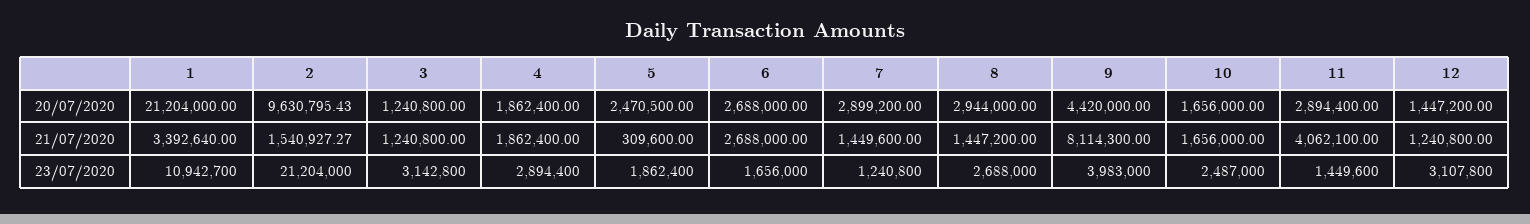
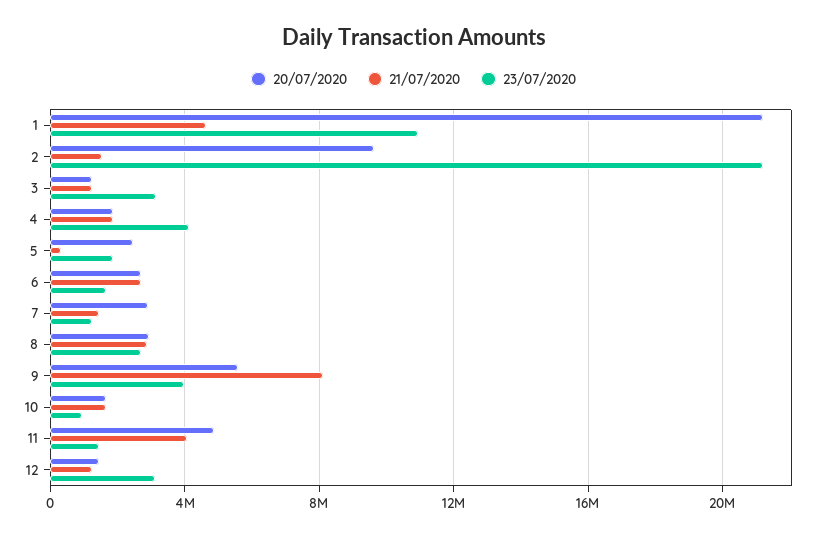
  {
    "20/07/2020": {
      "1": 21204000,
      "2": 9630795.43,
      "3": 1240800,
      "4": 1862400,
      "5": 2470500,
      "6": 2688000,
      "7": 2899200,
      "8": 2944000,
-     "9": 4420000,
+     "9": 5500000,
      "10": 1656000,
-     "11": 2894400,
+     "11": 5000000,
      "12": 1447200
    },
    "21/07/2020": {
-     "1": 3392640,
+     "1": 4500000,
      "2": 1540927.27,
      "3": 1240800,
      "4": 1862400,
      "5": 309600,
      "6": 2688000,
      "7": 1449600,
-     "8": 1447200,
+     "8": 3000000,
      "9": 8114300,
      "10": 1656000,
      "11": 4062100,
      "12": 1240800
    },
    "23/07/2020": {
      "1": 10942700,
      "2": 21204000,
      "3": 3142800,
-     "4": 2894400,
+     "4": 4000000,
      "5": 1862400,
      "6": 1656000,
      "7": 1240800,
      "8": 2688000,
      "9": 3983000,
-     "10": 2487000,
+     "10": 1000000,
      "11": 1449600,
      "12": 3107800
    }
  }

